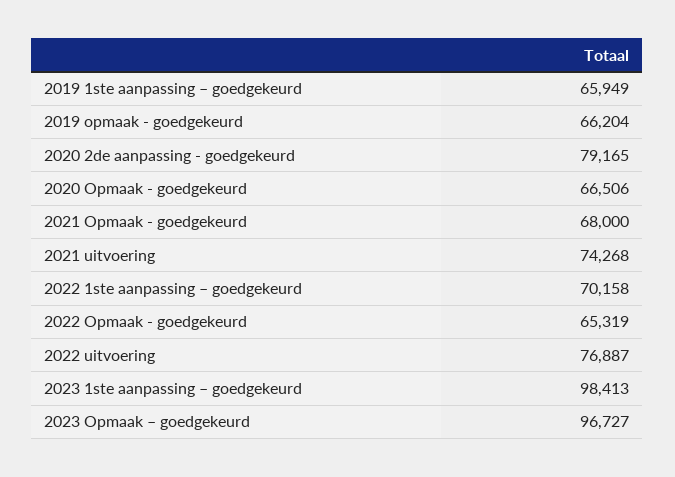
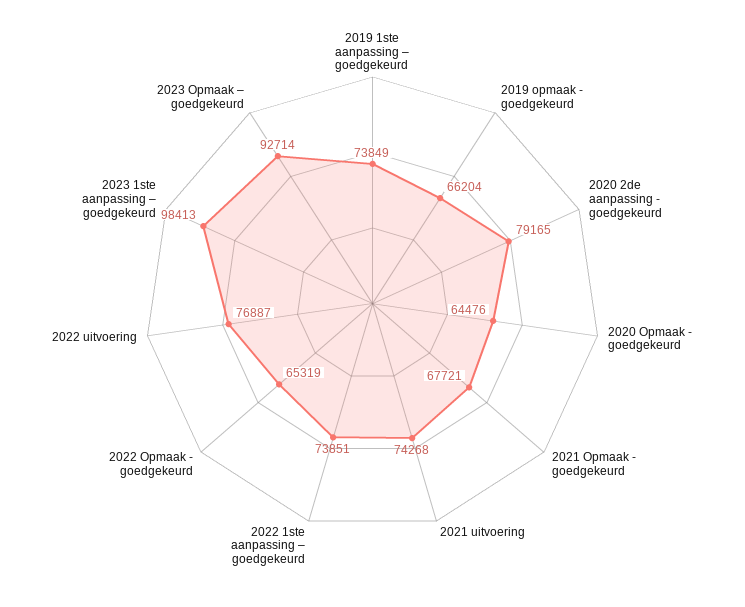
  {
-   "2019 1ste aanpassing – goedgekeurd": 65949,
+   "2019 1ste aanpassing – goedgekeurd": 73849,
    "2019 opmaak - goedgekeurd": 66204,
    "2020 2de aanpassing - goedgekeurd": 79165,
-   "2020 Opmaak - goedgekeurd": 66506,
+   "2020 Opmaak - goedgekeurd": 64476,
-   "2021 Opmaak - goedgekeurd": 68000,
+   "2021 Opmaak - goedgekeurd": 67721,
    "2021 uitvoering": 74268,
-   "2022 1ste aanpassing – goedgekeurd": 70158,
+   "2022 1ste aanpassing – goedgekeurd": 73851,
    "2022 Opmaak - goedgekeurd": 65319,
    "2022 uitvoering": 76887,
    "2023 1ste aanpassing – goedgekeurd": 98413,
-   "2023 Opmaak – goedgekeurd": 96727
+   "2023 Opmaak – goedgekeurd": 92714
  }

